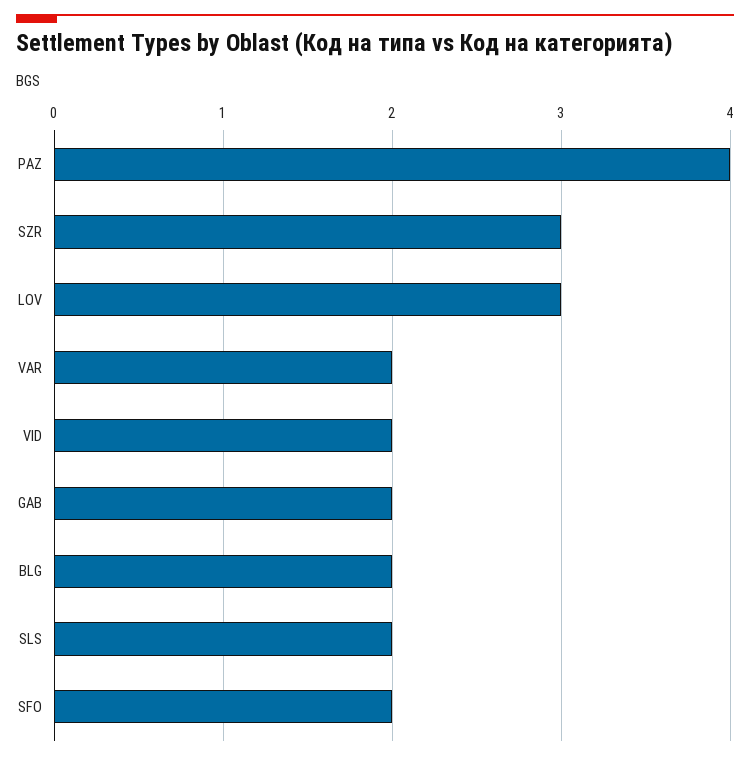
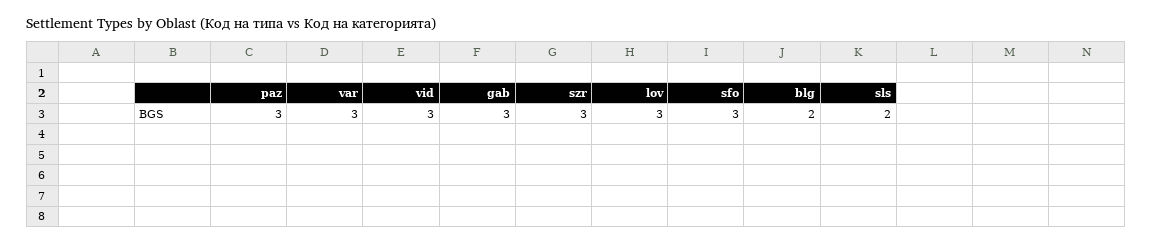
  {
-   "PAZ": 4,
+   "PAZ": 3,
    "SZR": 3,
    "LOV": 3,
-   "VAR": 2,
+   "VAR": 3,
-   "VID": 2,
+   "VID": 3,
-   "GAB": 2,
+   "GAB": 3,
    "BLG": 2,
    "SLS": 2,
-   "SFO": 2
+   "SFO": 3
  }

